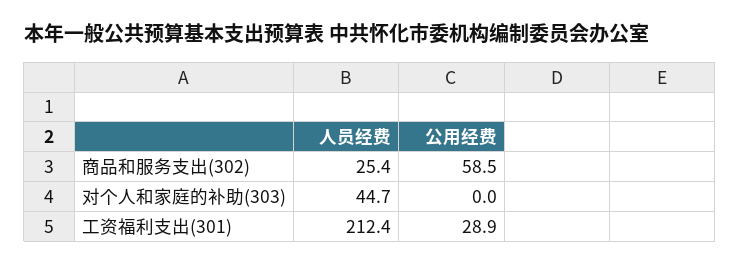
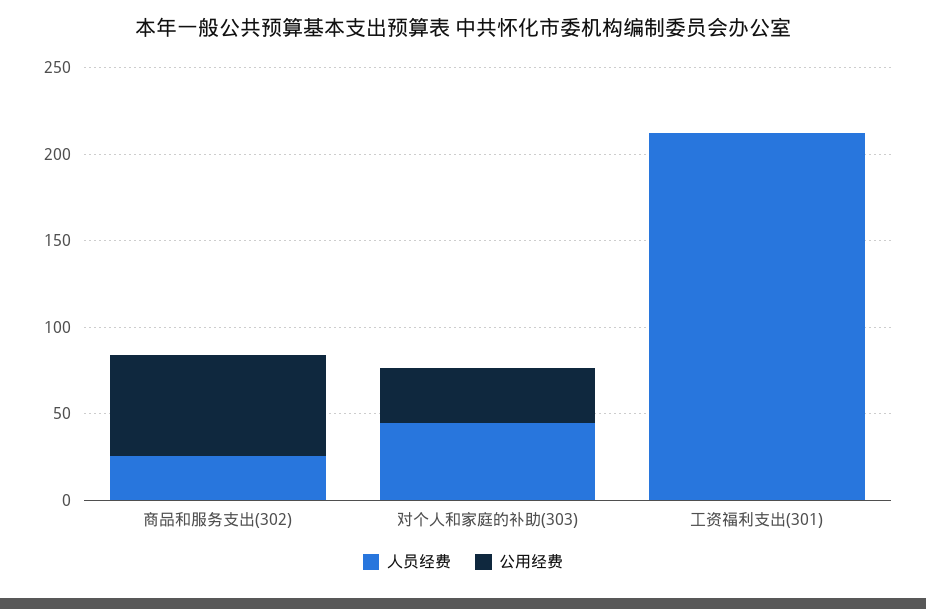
  {
    "人员经费": {
      "商品和服务支出(302)": 25.4,
      "对个人和家庭的补助(303)": 44.7,
      "工资福利支出(301)": 212.4
    },
    "公用经费": {
      "商品和服务支出(302)": 58.5,
-     "对个人和家庭的补助(303)": 0,
+     "对个人和家庭的补助(303)": 30,
-     "工资福利支出(301)": 28.9
+     "工资福利支出(301)": 0
    }
  }

